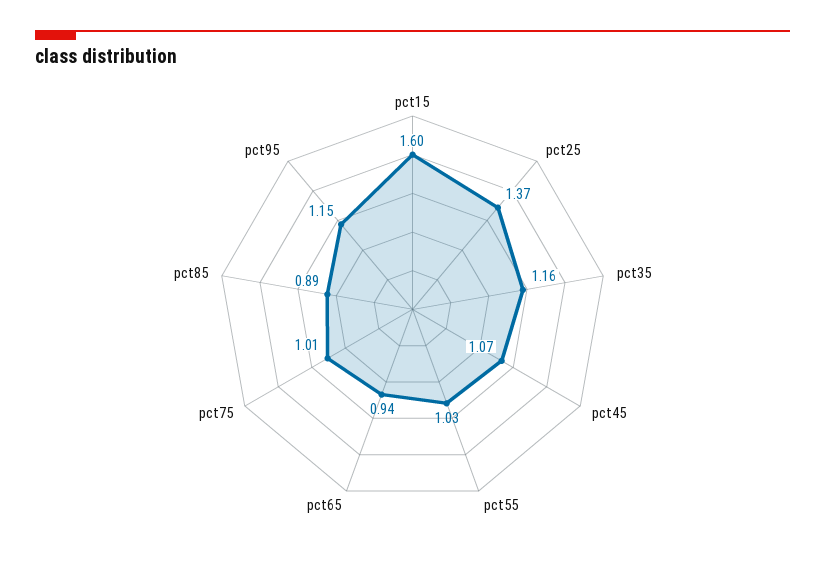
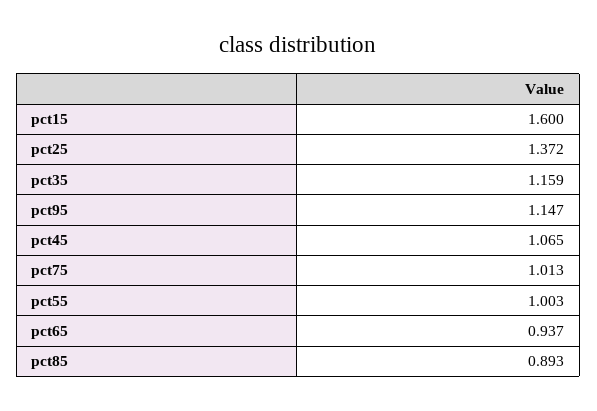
  {
    "pct15": 1.6,
    "pct25": 1.372,
    "pct35": 1.159,
    "pct45": 1.065,
-   "pct55": 1.03,
+   "pct55": 1.003,
    "pct65": 0.937,
    "pct75": 1.013,
    "pct85": 0.893,
    "pct95": 1.147
  }

